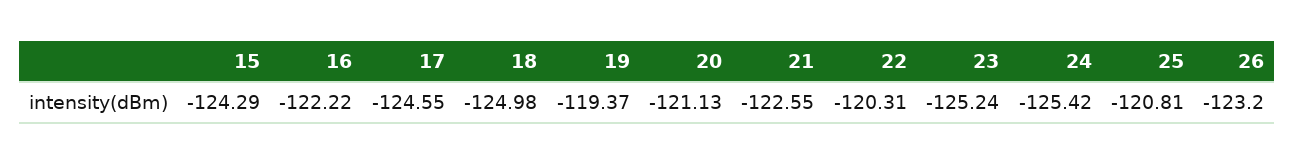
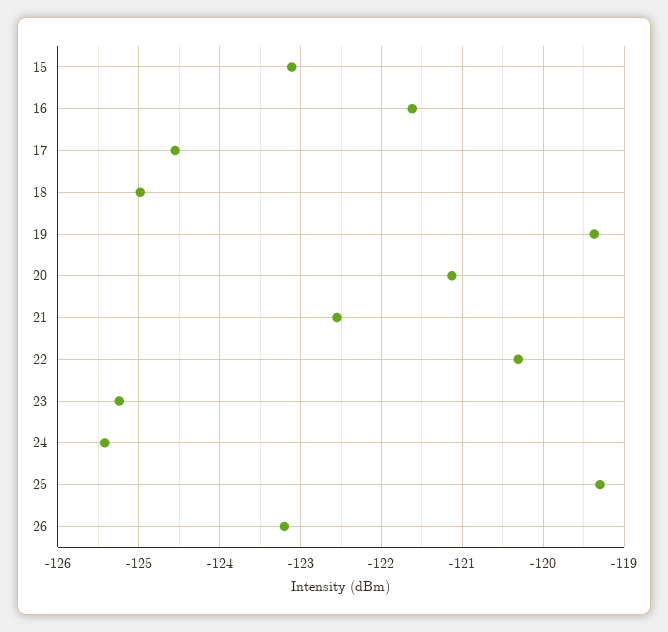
  {
-   "15": -124.29,
+   "15": -123.1,
-   "16": -122.22,
+   "16": -121.6,
    "17": -124.55,
    "18": -124.98,
    "19": -119.37,
    "20": -121.13,
    "21": -122.55,
    "22": -120.31,
    "23": -125.24,
    "24": -125.42,
-   "25": -120.81,
+   "25": -119.3,
    "26": -123.2
  }

